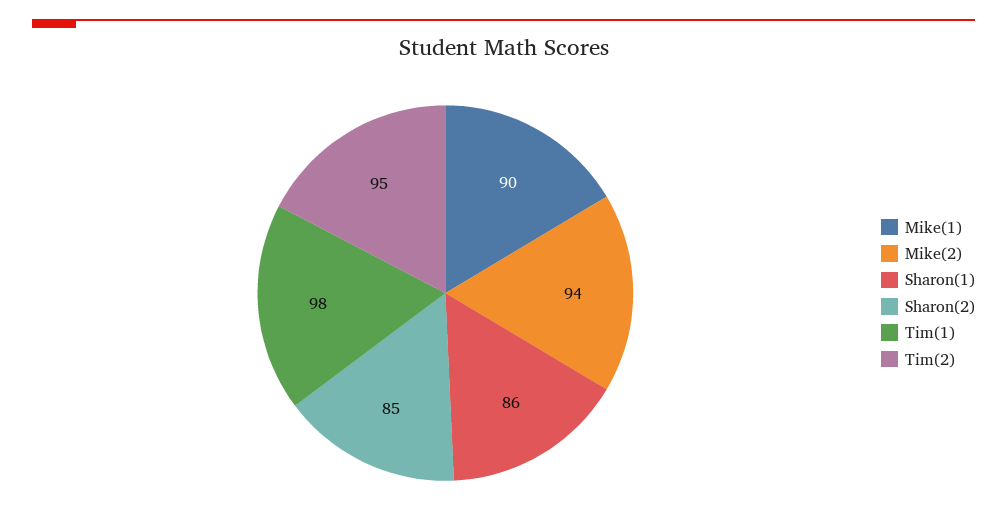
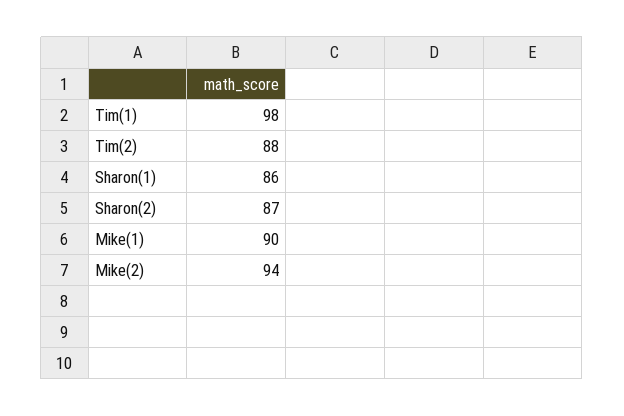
  {
    "Mike(1)": 90,
    "Mike(2)": 94,
    "Sharon(1)": 86,
-   "Sharon(2)": 85,
+   "Sharon(2)": 87,
    "Tim(1)": 98,
-   "Tim(2)": 95
+   "Tim(2)": 88
  }

